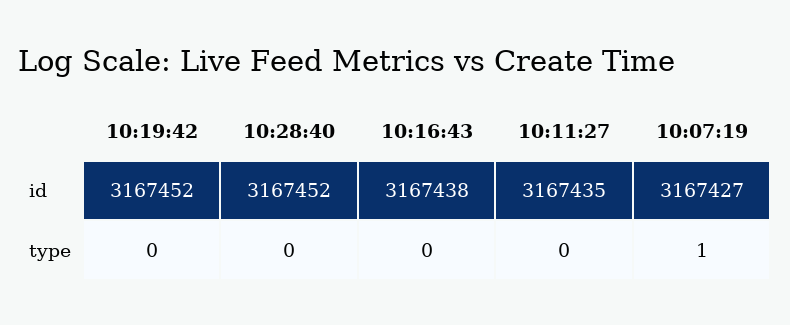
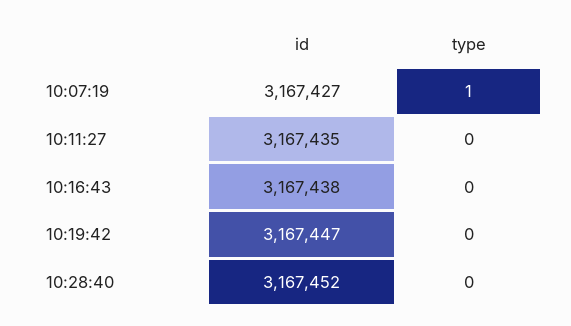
  {
    "10:19:42": {
-     "id": 3167452,
+     "id": 3167447,
      "type": 0
    },
    "10:28:40": {
      "id": 3167452,
      "type": 0
    },
    "10:16:43": {
      "id": 3167438,
      "type": 0
    },
    "10:11:27": {
      "id": 3167435,
      "type": 0
    },
    "10:07:19": {
      "id": 3167427,
      "type": 1
    }
  }

